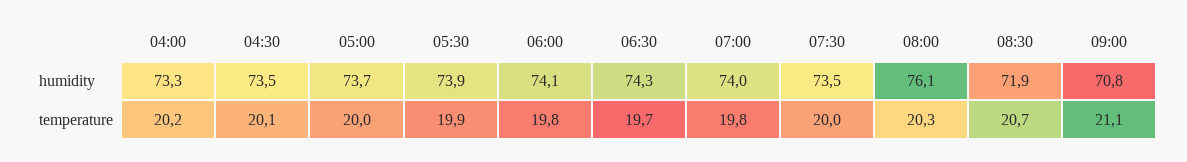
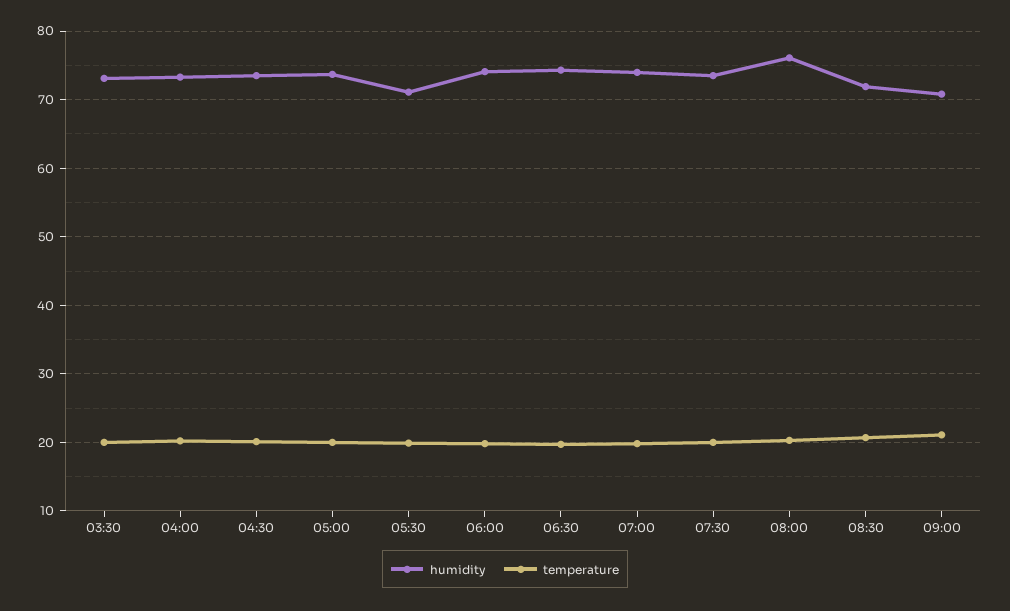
  {
    "humidity": {
      "04:00": 73.3,
      "04:30": 73.5,
      "05:00": 73.7,
-     "05:30": 73.9,
+     "05:30": 71,
      "06:00": 74.1,
      "06:30": 74.3,
      "07:00": 74,
      "07:30": 73.5,
      "08:00": 76.1,
      "08:30": 71.9,
-     "09:00": 70.8
+     "09:00": 70.8,
+     "03:30": 73
    },
    "temperature": {
      "04:00": 20.2,
      "04:30": 20.1,
      "05:00": 20,
      "05:30": 19.9,
      "06:00": 19.8,
      "06:30": 19.7,
      "07:00": 19.8,
      "07:30": 20,
      "08:00": 20.3,
      "08:30": 20.7,
-     "09:00": 21.1
+     "09:00": 21.1,
+     "03:30": 20
    }
  }

